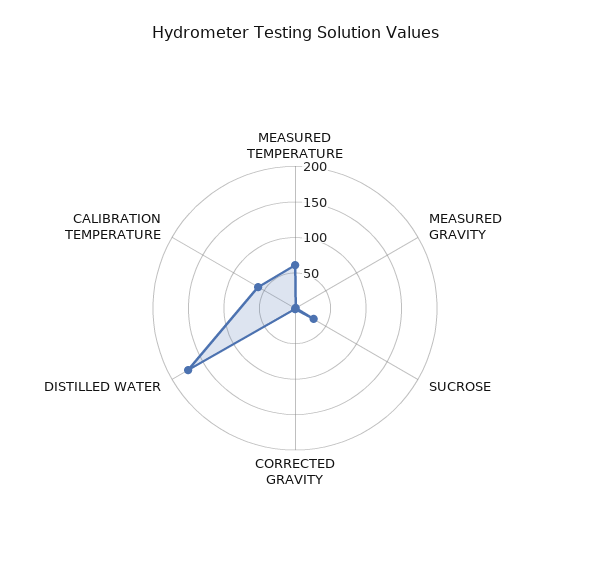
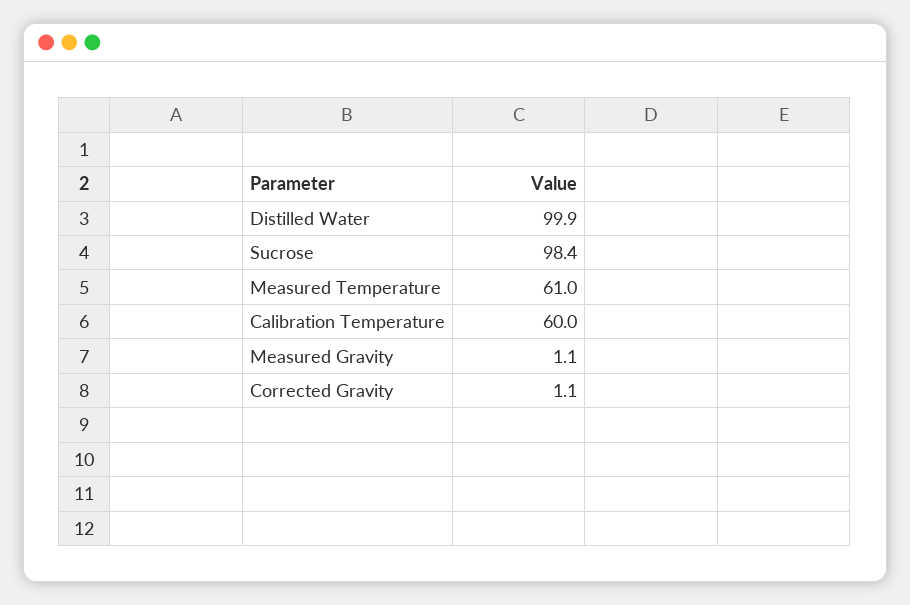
  {
    "MEASURED TEMPERATURE": 61,
    "MEASURED GRAVITY": 1.1,
-   "SUCROSE": 25,
+   "SUCROSE": 98.4,
    "CORRECTED GRAVITY": 1.1,
-   "DISTILLED WATER": 175,
+   "DISTILLED WATER": 99.9,
    "CALIBRATION TEMPERATURE": 60
  }

